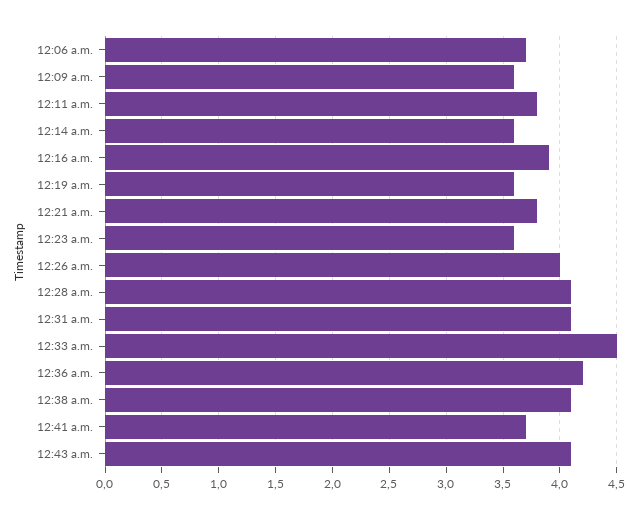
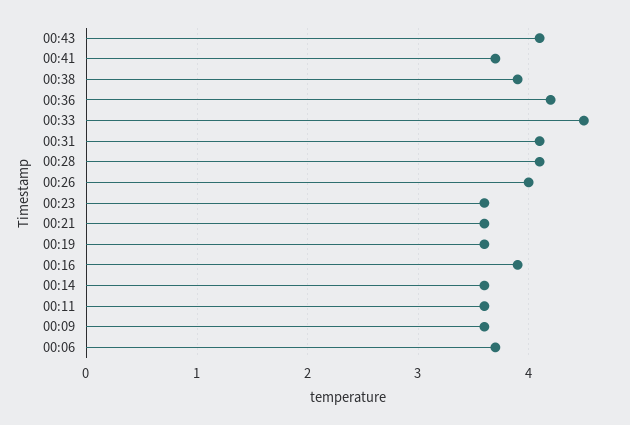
  {
    "12:06 a.m.": 3.7,
    "12:09 a.m.": 3.6,
-   "12:11 a.m.": 3.8,
+   "12:11 a.m.": 3.6,
    "12:14 a.m.": 3.6,
    "12:16 a.m.": 3.9,
    "12:19 a.m.": 3.6,
-   "12:21 a.m.": 3.8,
+   "12:21 a.m.": 3.6,
    "12:23 a.m.": 3.6,
    "12:26 a.m.": 4,
    "12:28 a.m.": 4.1,
    "12:31 a.m.": 4.1,
    "12:33 a.m.": 4.5,
    "12:36 a.m.": 4.2,
-   "12:38 a.m.": 4.1,
+   "12:38 a.m.": 3.9,
    "12:41 a.m.": 3.7,
    "12:43 a.m.": 4.1
  }

